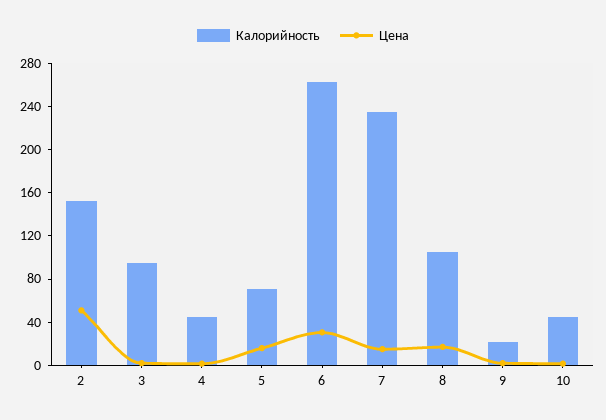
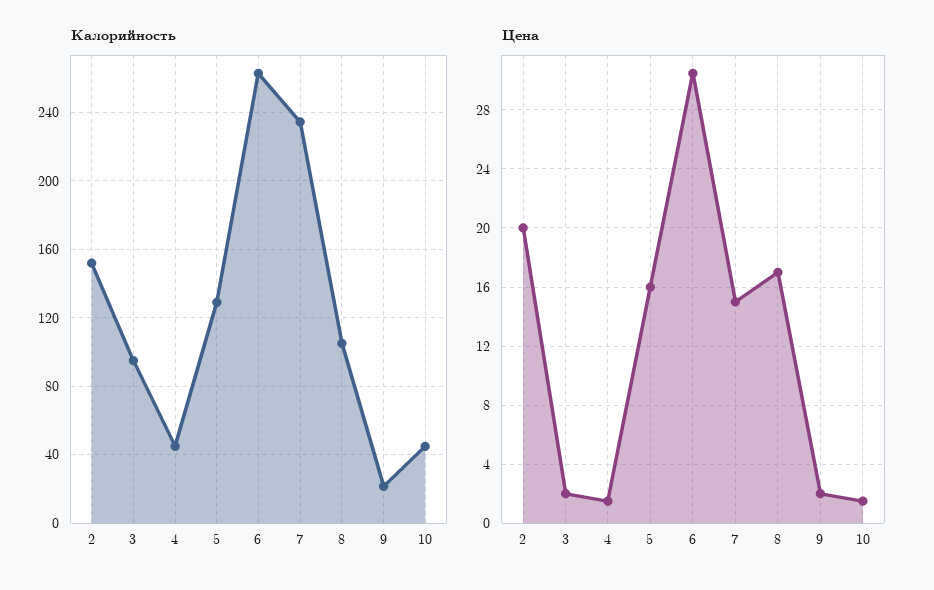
  {
    "Калорийность": {
      "2": 150,
      "3": 95,
      "4": 45,
-     "5": 70,
+     "5": 130,
      "6": 265,
      "7": 235,
      "8": 105,
      "9": 20,
      "10": 45
    },
    "Цена": {
-     "2": 50,
+     "2": 20,
      "3": 2,
      "4": 1.5,
      "5": 16,
      "6": 30.5,
      "7": 15,
      "8": 17,
      "9": 2,
      "10": 1.5
    }
  }

